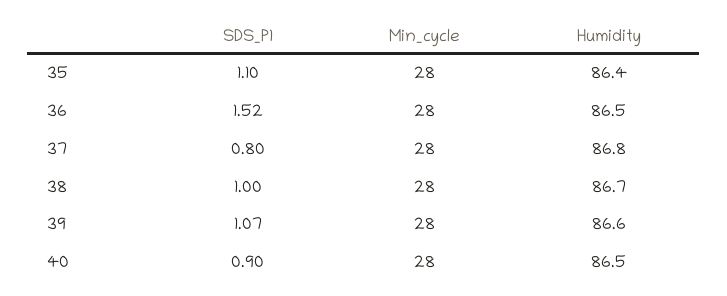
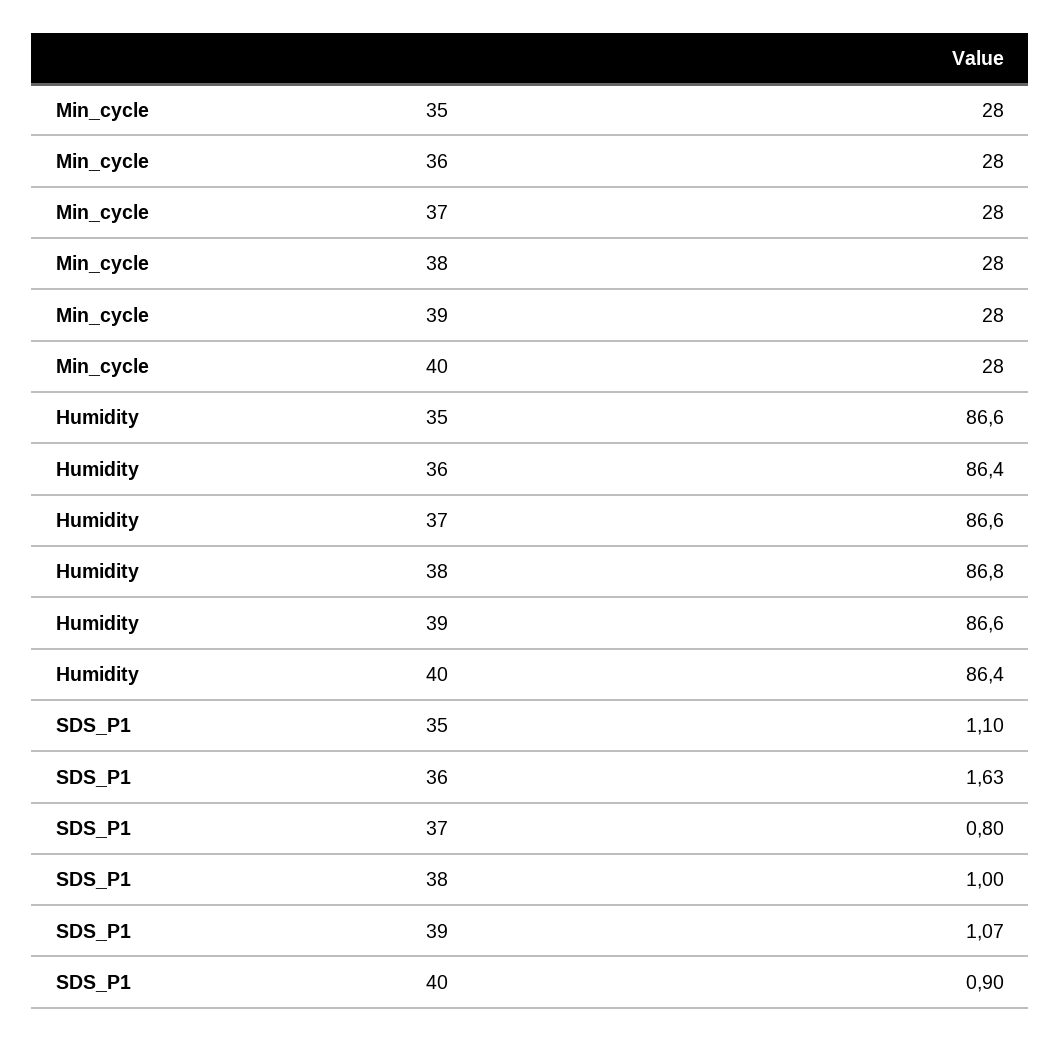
  {
    "SDS_P1": {
      "35": 1.1,
-     "36": 1.52,
+     "36": 1.63,
      "37": 0.8,
      "38": 1,
      "39": 1.07,
      "40": 0.9
    },
    "Min_cycle": {
      "35": 28,
      "36": 28,
      "37": 28,
      "38": 28,
      "39": 28,
      "40": 28
    },
    "Humidity": {
-     "35": 86.4,
+     "35": 86.6,
-     "36": 86.5,
+     "36": 86.4,
-     "37": 86.8,
+     "37": 86.6,
-     "38": 86.7,
+     "38": 86.8,
      "39": 86.6,
-     "40": 86.5
+     "40": 86.4
    }
  }

